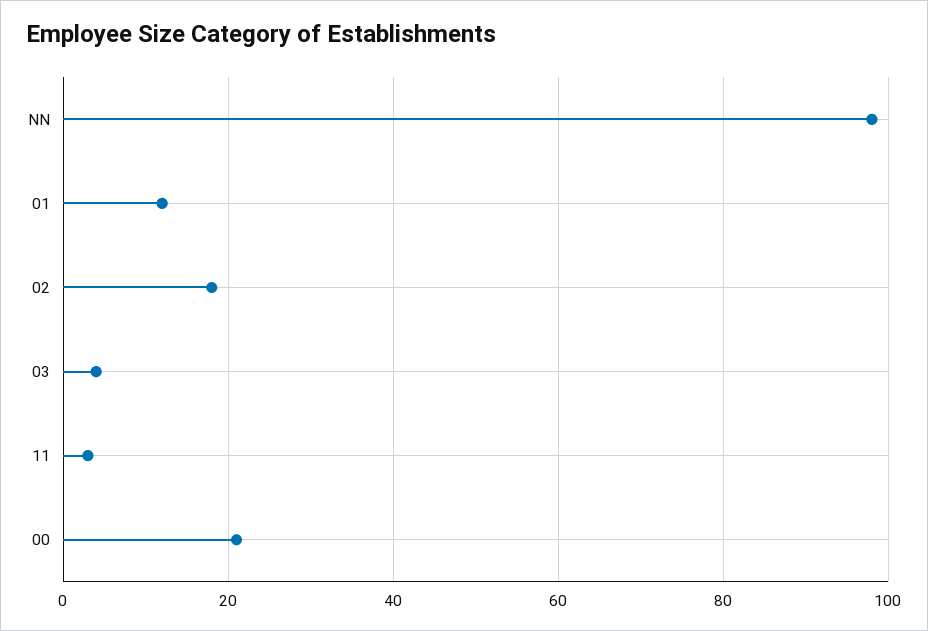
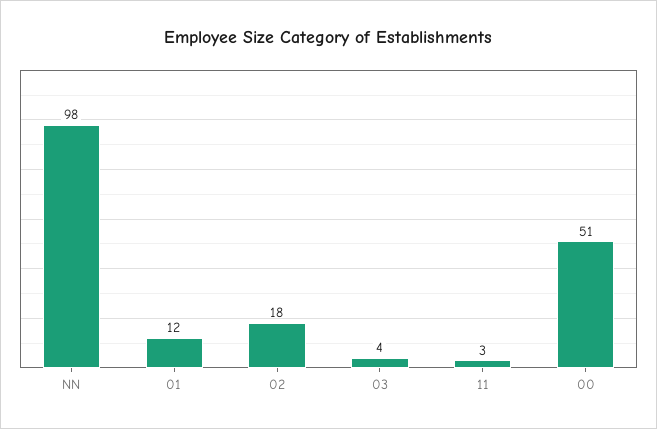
  {
    "NN": 98,
    "01": 12,
    "02": 18,
    "03": 4,
    "11": 3,
-   "00": 20
+   "00": 51
  }

